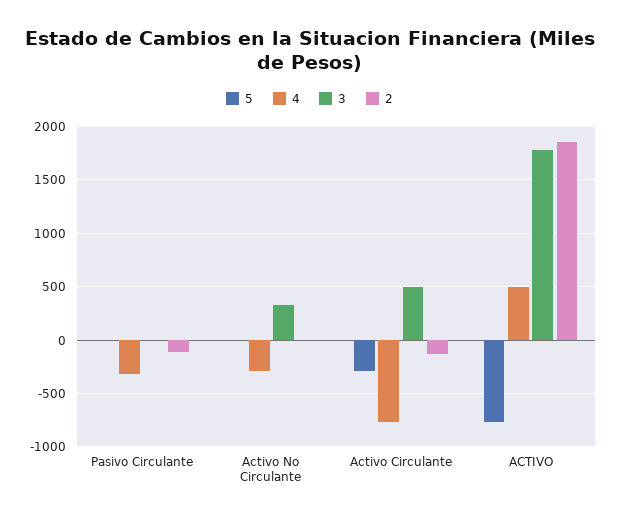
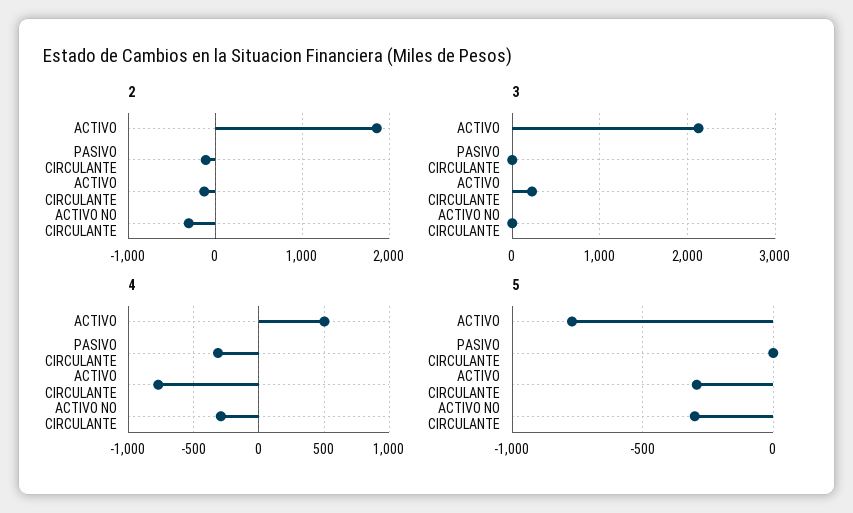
  {
    "5": {
      "Pasivo Circulante": 0,
-     "Activo No Circulante": 0,
+     "Activo No Circulante": -300,
      "Activo Circulante": -300,
      "ACTIVO": -750
    },
    "4": {
      "Pasivo Circulante": -300,
      "Activo No Circulante": -300,
      "Activo Circulante": -750,
      "ACTIVO": 500
    },
    "3": {
      "Pasivo Circulante": 0,
-     "Activo No Circulante": 300,
+     "Activo No Circulante": 0,
-     "Activo Circulante": 500,
+     "Activo Circulante": 200,
-     "ACTIVO": 1800
+     "ACTIVO": 2100
    },
    "2": {
      "Pasivo Circulante": -100,
-     "Activo No Circulante": 0,
+     "Activo No Circulante": -300,
      "Activo Circulante": -100,
      "ACTIVO": 1900
    }
  }

